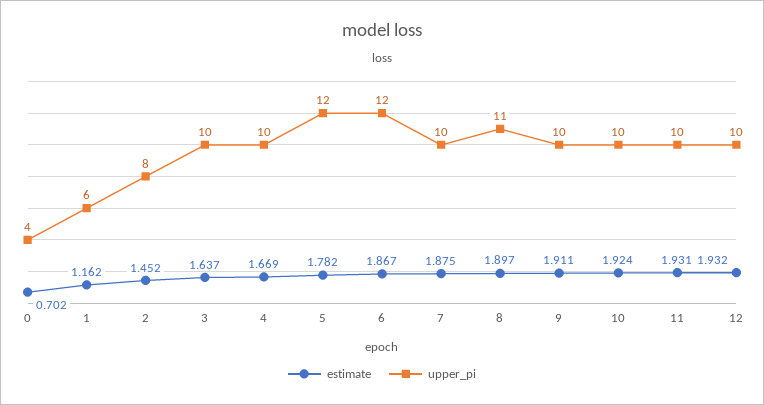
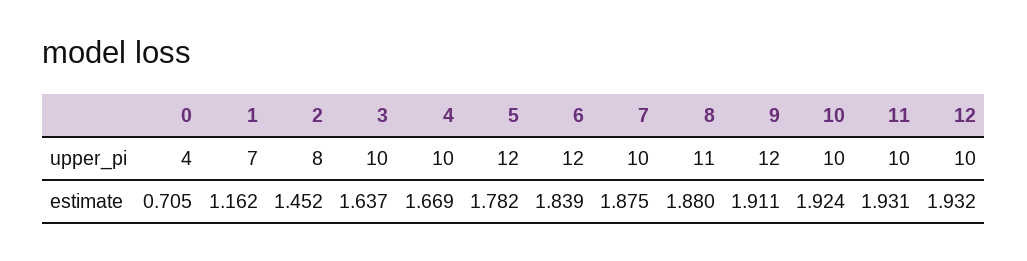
  {
    "estimate": {
-     "0": 0.702,
+     "0": 0.705,
      "1": 1.162,
      "2": 1.452,
      "3": 1.637,
      "4": 1.669,
      "5": 1.782,
-     "6": 1.867,
+     "6": 1.839,
      "7": 1.875,
-     "8": 1.897,
+     "8": 1.88,
      "9": 1.911,
      "10": 1.924,
      "11": 1.931,
      "12": 1.932
    },
    "upper_pi": {
      "0": 4,
-     "1": 6,
+     "1": 7,
      "2": 8,
      "3": 10,
      "4": 10,
      "5": 12,
      "6": 12,
      "7": 10,
      "8": 11,
-     "9": 10,
+     "9": 12,
      "10": 10,
      "11": 10,
      "12": 10
    }
  }

